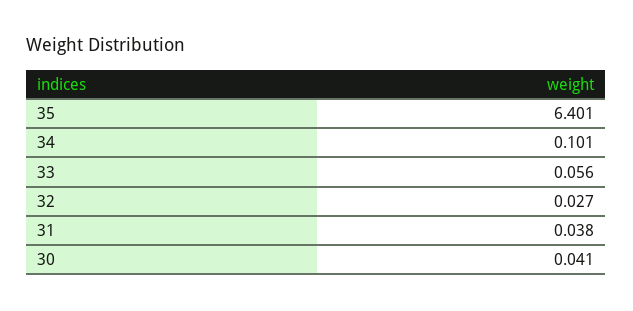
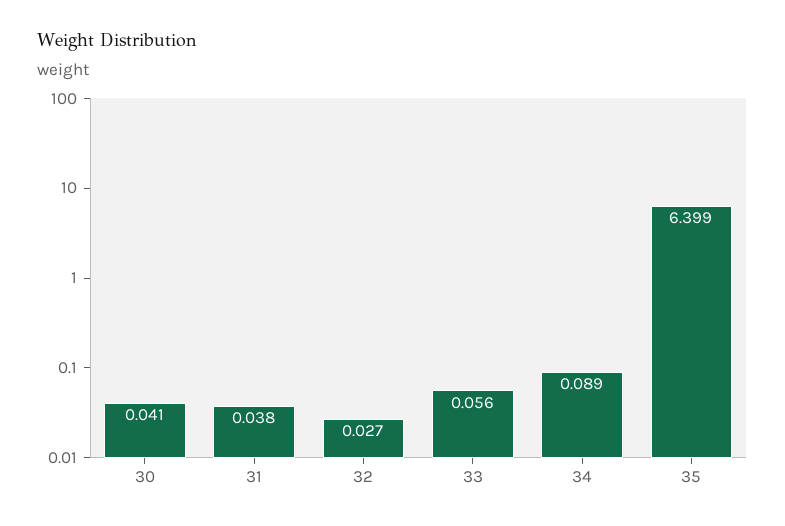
  {
-   "35": 6.401,
+   "35": 6.399,
-   "34": 0.101,
+   "34": 0.089,
    "33": 0.056,
    "32": 0.027,
    "31": 0.038,
    "30": 0.041
  }

